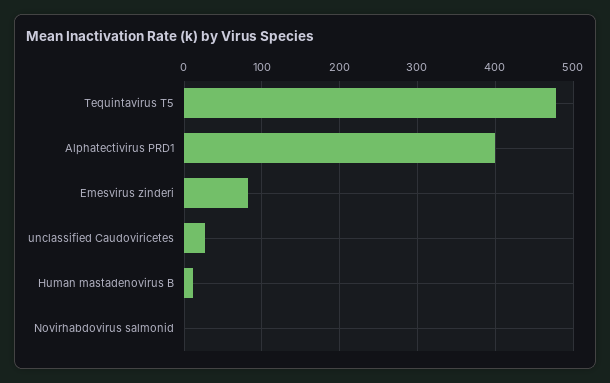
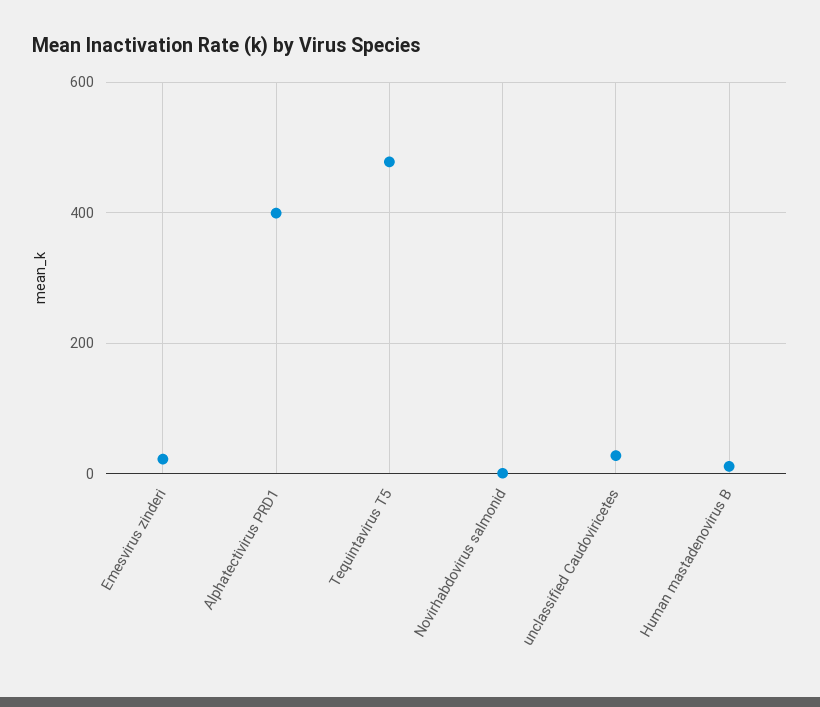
  {
    "Tequintavirus T5": 480,
    "Alphatectivirus PRD1": 400,
-   "Emesvirus zinderi": 80,
+   "Emesvirus zinderi": 20,
    "unclassified Caudoviricetes": 30,
    "Human mastadenovirus B": 10,
    "Novirhabdovirus salmonid": 0
  }

